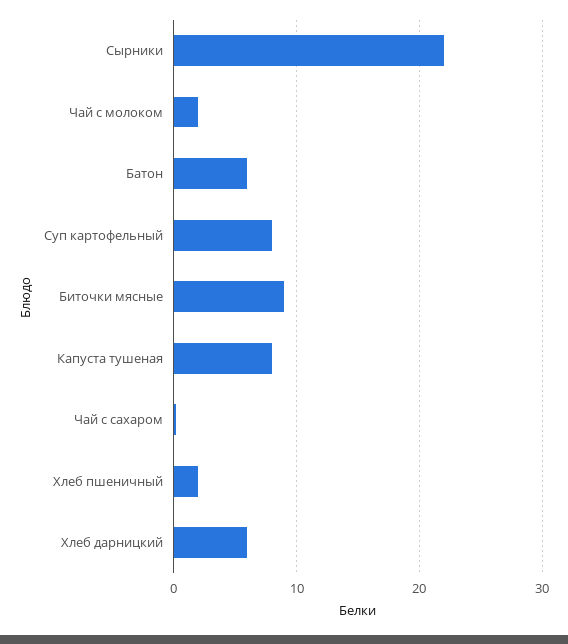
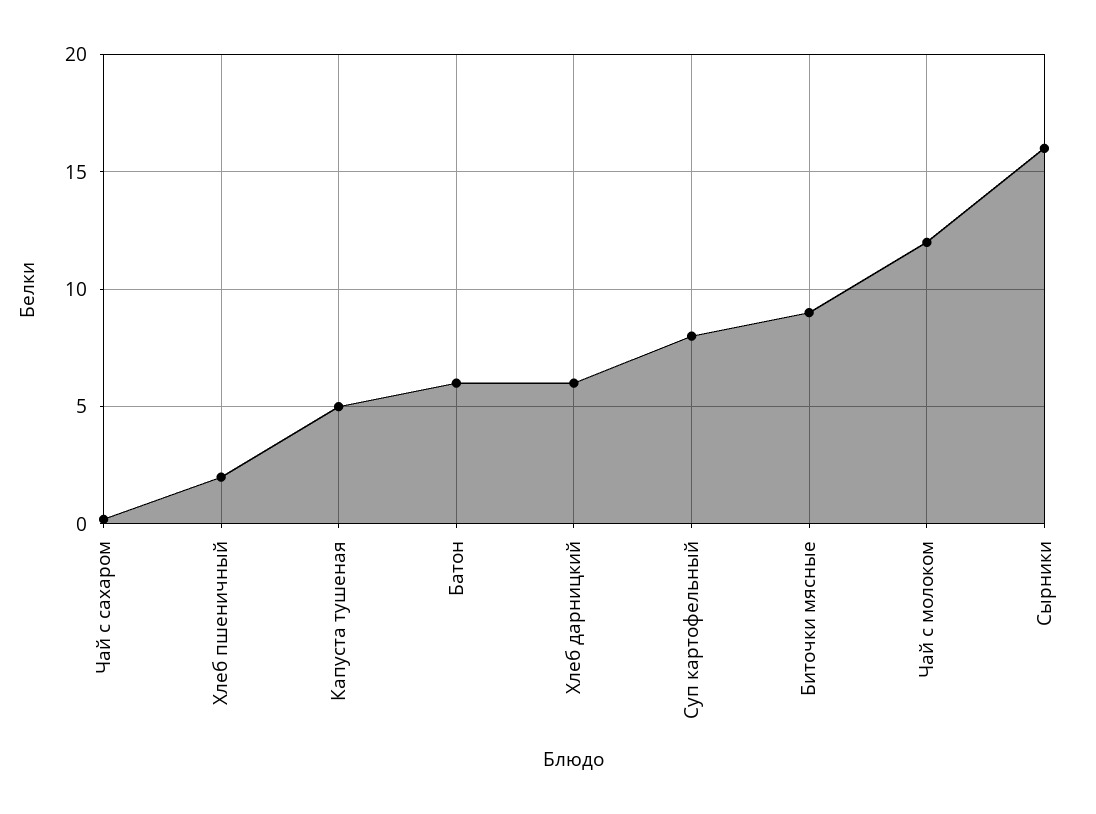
  {
-   "Сырники": 22,
+   "Сырники": 16,
-   "Чай с молоком": 2,
+   "Чай с молоком": 12,
    "Батон": 6,
    "Суп картофельный": 8,
    "Биточки мясные": 9,
-   "Капуста тушеная": 8,
+   "Капуста тушеная": 5,
    "Чай с сахаром": 0,
    "Хлеб пшеничный": 2,
    "Хлеб дарницкий": 6
  }

